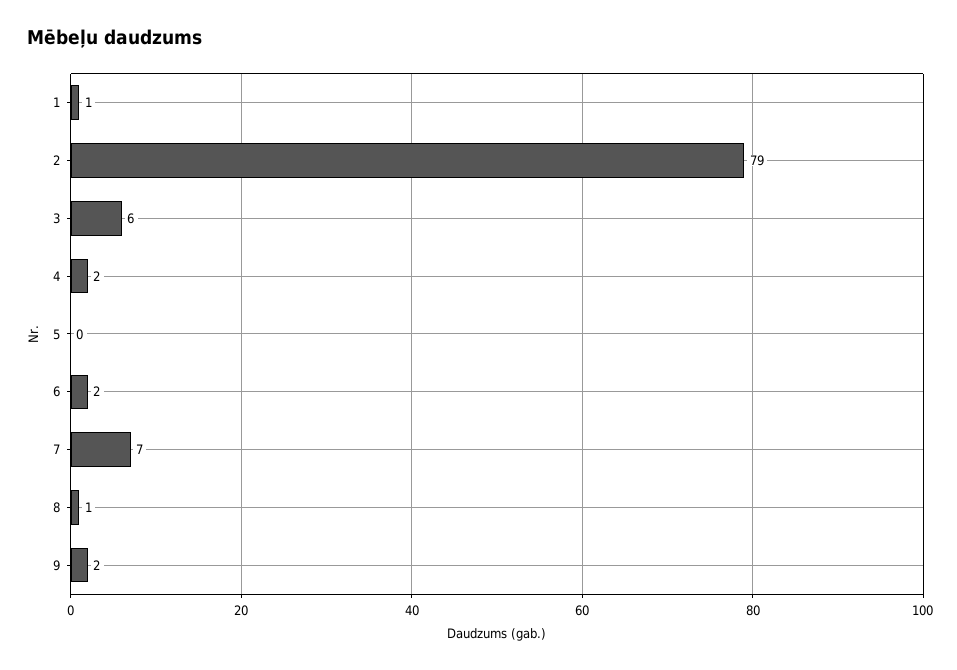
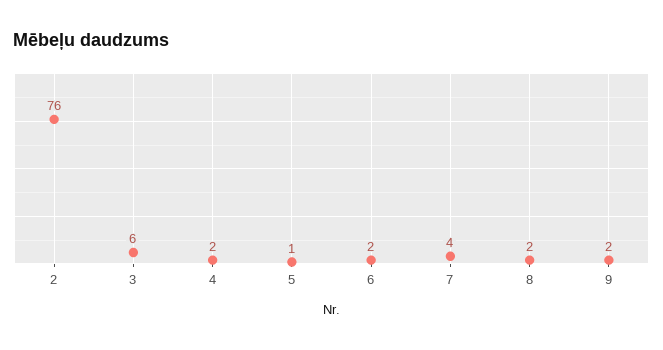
  {
-   "1": 1,
-   "2": 79,
+   "2": 76,
    "3": 6,
    "4": 2,
-   "5": 0,
+   "5": 1,
    "6": 2,
-   "7": 7,
+   "7": 4,
-   "8": 1,
+   "8": 2,
    "9": 2
  }

